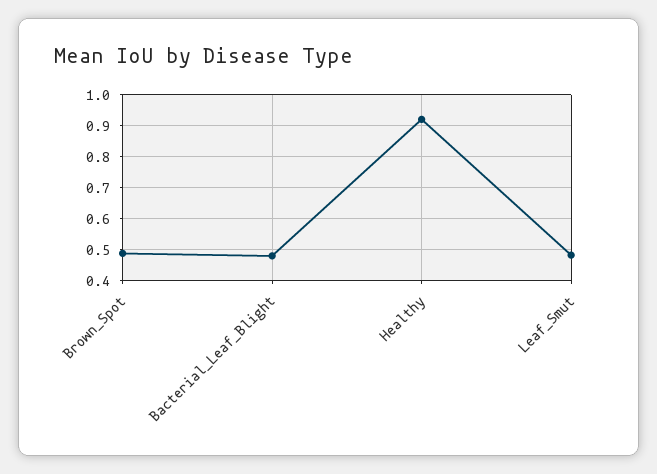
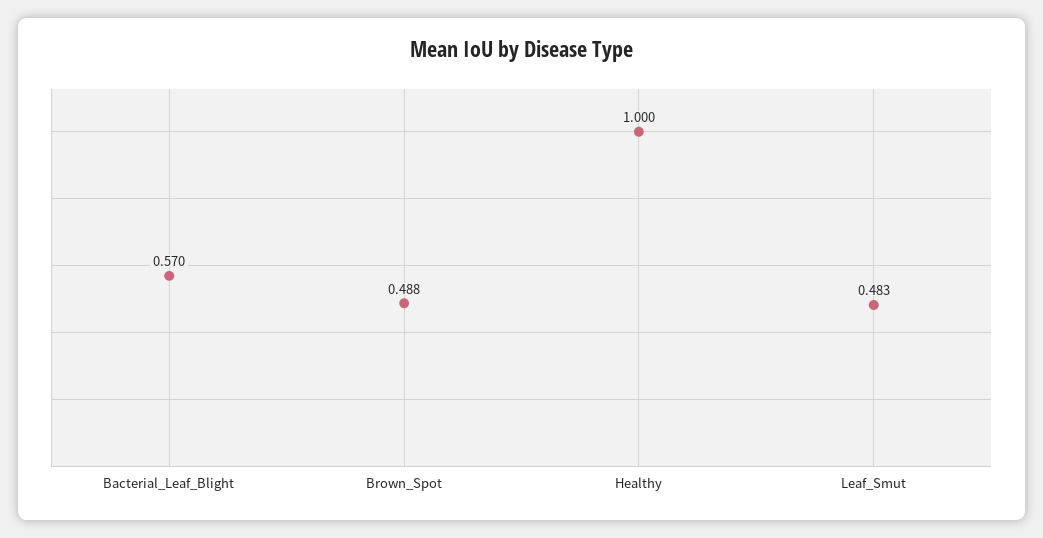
  {
    "Brown_Spot": 0.488,
-   "Bacterial_Leaf_Blight": 0.48,
+   "Bacterial_Leaf_Blight": 0.57,
-   "Healthy": 0.92,
+   "Healthy": 1,
    "Leaf_Smut": 0.483
  }

